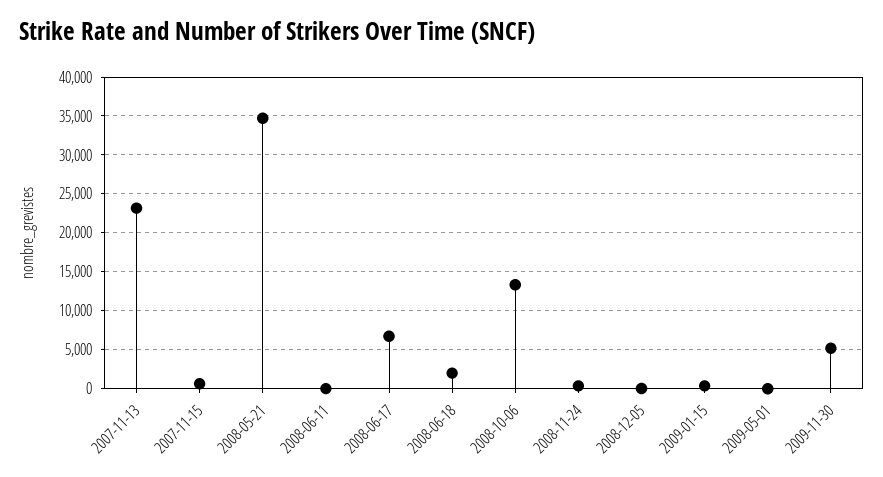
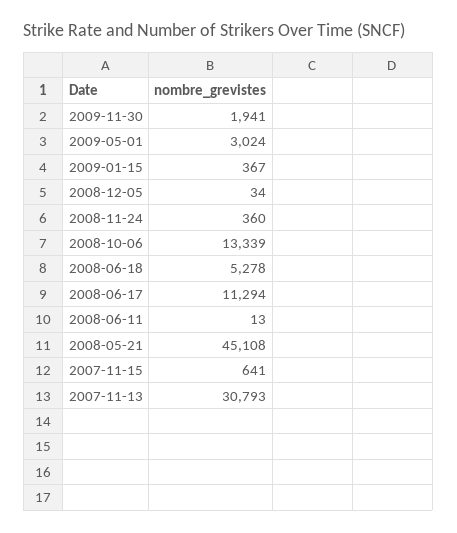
  {
-   "2007-11-13": 23000,
+   "2007-11-13": 30793,
    "2007-11-15": 641,
-   "2008-05-21": 35000,
+   "2008-05-21": 45108,
    "2008-06-11": 13,
-   "2008-06-17": 7000,
+   "2008-06-17": 11294,
-   "2008-06-18": 2000,
+   "2008-06-18": 5278,
    "2008-10-06": 13339,
    "2008-11-24": 360,
    "2008-12-05": 34,
    "2009-01-15": 367,
-   "2009-05-01": 0,
+   "2009-05-01": 3024,
-   "2009-11-30": 5000
+   "2009-11-30": 1941
  }

